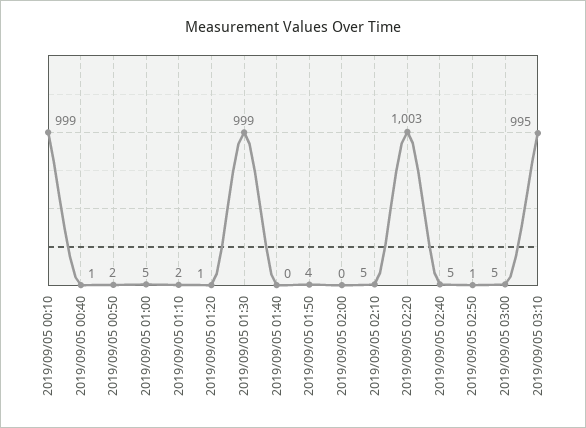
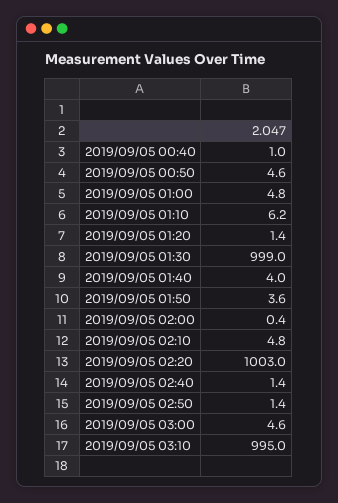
  {
-   "2019/09/05 00:10": 999,
    "2019/09/05 00:40": 1,
-   "2019/09/05 00:50": 2,
+   "2019/09/05 00:50": 4.6,
    "2019/09/05 01:00": 4.8,
-   "2019/09/05 01:10": 2,
+   "2019/09/05 01:10": 6.2,
    "2019/09/05 01:20": 1.4,
    "2019/09/05 01:30": 999,
-   "2019/09/05 01:40": 0,
+   "2019/09/05 01:40": 4,
    "2019/09/05 01:50": 3.6,
    "2019/09/05 02:00": 0.4,
    "2019/09/05 02:10": 4.8,
    "2019/09/05 02:20": 1003,
-   "2019/09/05 02:40": 5,
+   "2019/09/05 02:40": 1.4,
    "2019/09/05 02:50": 1.4,
    "2019/09/05 03:00": 4.6,
    "2019/09/05 03:10": 995
  }

